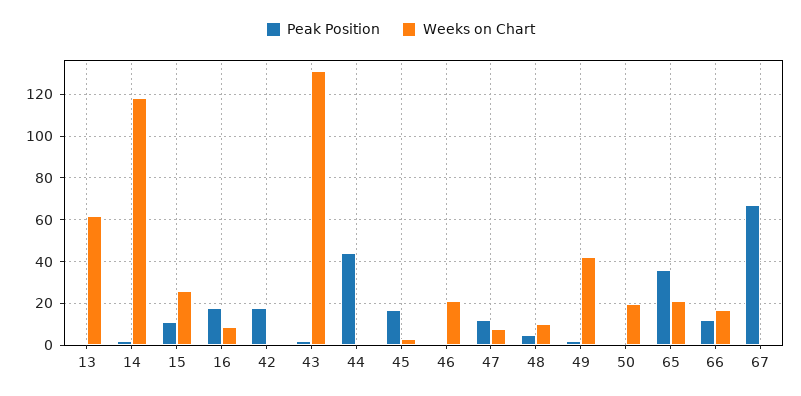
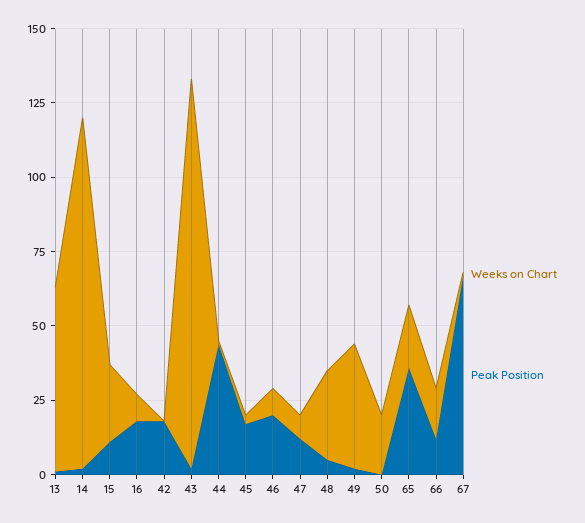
  {
    "Peak Position": {
      "13": 0,
      "14": 0,
      "15": 10,
      "16": 20,
      "42": 20,
      "43": 0,
      "44": 45,
      "45": 15,
-     "46": 0,
+     "46": 20,
      "47": 10,
      "48": 5,
      "49": 0,
      "50": 0,
      "65": 35,
      "66": 10,
      "67": 65
    },
    "Weeks on Chart": {
      "13": 60,
      "14": 120,
      "15": 25,
      "16": 10,
      "42": 0,
      "43": 130,
      "44": 0,
      "45": 5,
-     "46": 20,
+     "46": 10,
      "47": 10,
-     "48": 10,
+     "48": 30,
      "49": 40,
      "50": 20,
      "65": 20,
      "66": 15,
      "67": 0
    }
  }

